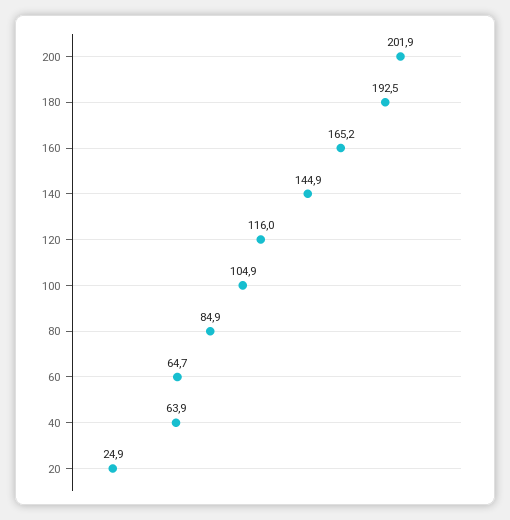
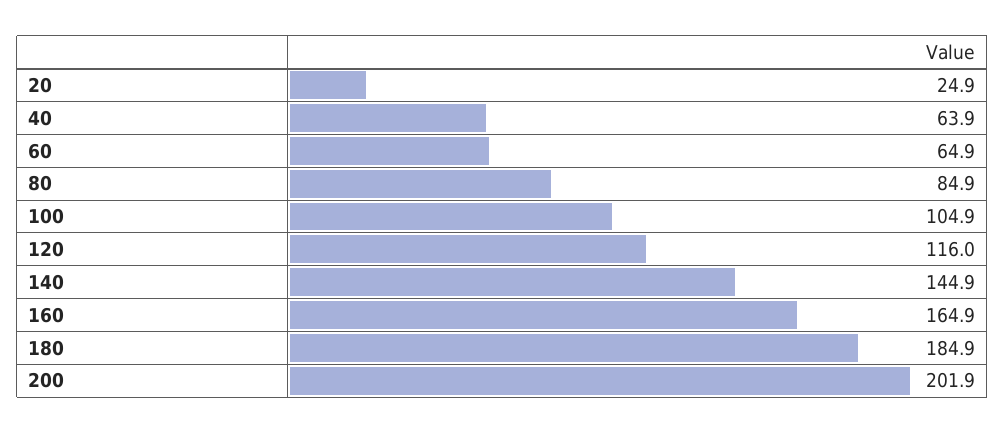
  {
    "200": 201.9,
-   "180": 192.5,
+   "180": 184.9,
-   "160": 165.2,
+   "160": 164.9,
    "140": 144.9,
    "120": 116,
    "100": 104.9,
    "80": 84.9,
-   "60": 64.7,
+   "60": 64.9,
    "40": 63.9,
    "20": 24.9
  }

